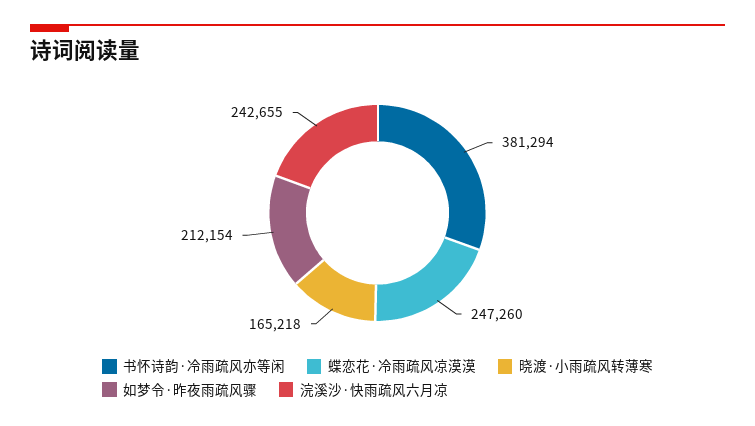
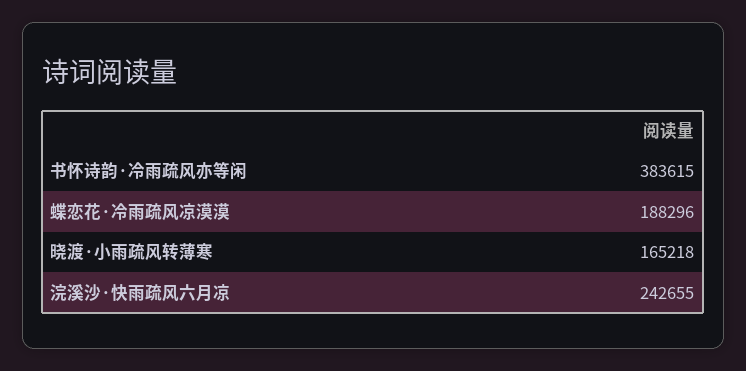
  {
-   "书怀诗韵·冷雨疏风亦等闲": 381294,
+   "书怀诗韵·冷雨疏风亦等闲": 383615,
-   "蝶恋花·冷雨疏风凉漠漠": 247260,
+   "蝶恋花·冷雨疏风凉漠漠": 188296,
    "晓渡·小雨疏风转薄寒": 165218,
-   "如梦令·昨夜雨疏风骤": 212154,
    "浣溪沙·快雨疏风六月凉": 242655
  }

